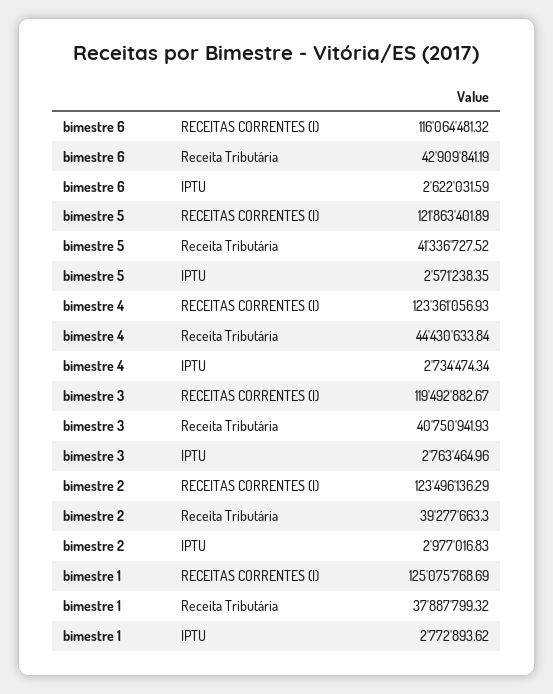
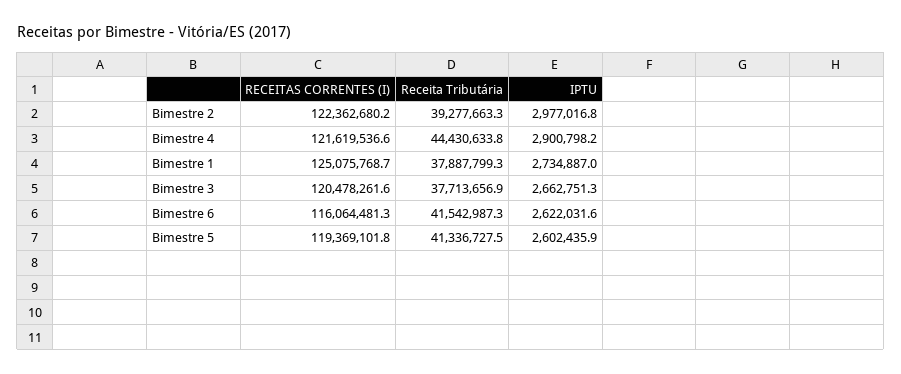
  {
    "bimestre 6": {
      "RECEITAS CORRENTES (I)": 116064481.32,
-     "Receita Tributária": 42909841.19,
+     "Receita Tributária": 41542987.3,
      "IPTU": 2622031.59
    },
    "bimestre 5": {
-     "RECEITAS CORRENTES (I)": 121863401.89,
+     "RECEITAS CORRENTES (I)": 119369101.8,
      "Receita Tributária": 41336727.52,
-     "IPTU": 2571238.35
+     "IPTU": 2602435.9
    },
    "bimestre 4": {
-     "RECEITAS CORRENTES (I)": 123361056.93,
+     "RECEITAS CORRENTES (I)": 121619536.6,
      "Receita Tributária": 44430633.84,
-     "IPTU": 2734474.34
+     "IPTU": 2900798.2
    },
    "bimestre 3": {
-     "RECEITAS CORRENTES (I)": 119492882.67,
+     "RECEITAS CORRENTES (I)": 120478261.6,
-     "Receita Tributária": 40750941.93,
+     "Receita Tributária": 37713656.9,
-     "IPTU": 2763464.96
+     "IPTU": 2662751.3
    },
    "bimestre 2": {
-     "RECEITAS CORRENTES (I)": 123496136.29,
+     "RECEITAS CORRENTES (I)": 122362680.2,
      "Receita Tributária": 39277663.3,
      "IPTU": 2977016.83
    },
    "bimestre 1": {
      "RECEITAS CORRENTES (I)": 125075768.69,
      "Receita Tributária": 37887799.32,
-     "IPTU": 2772893.62
+     "IPTU": 2734887
    }
  }

